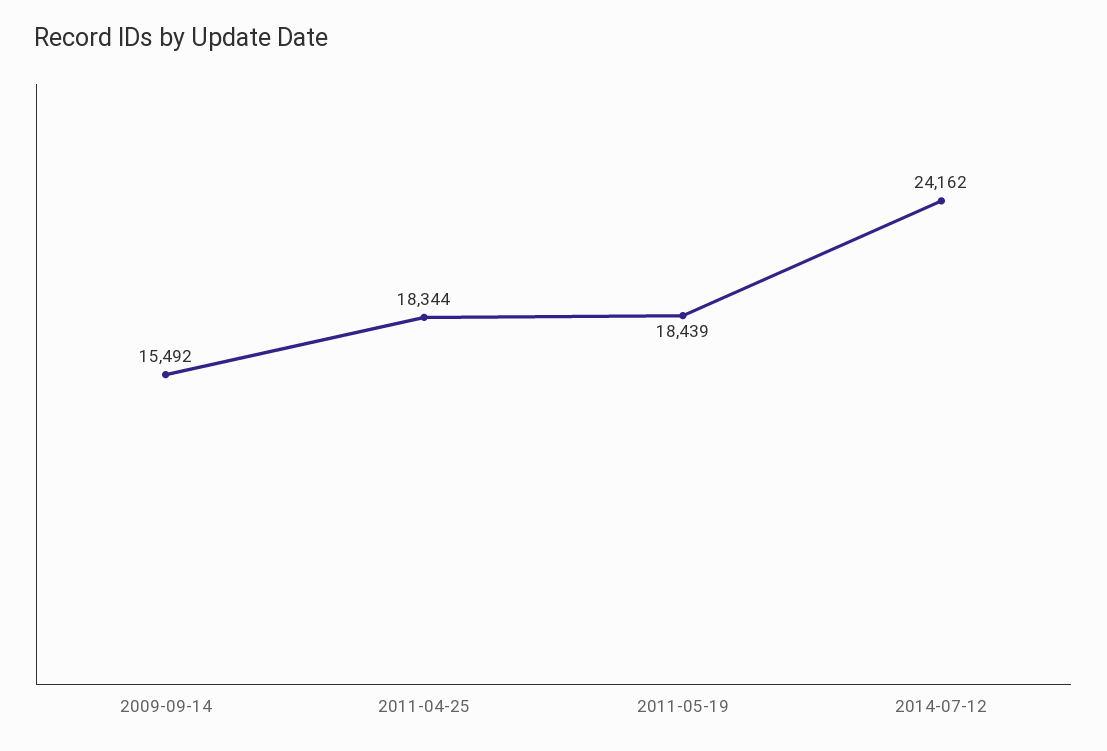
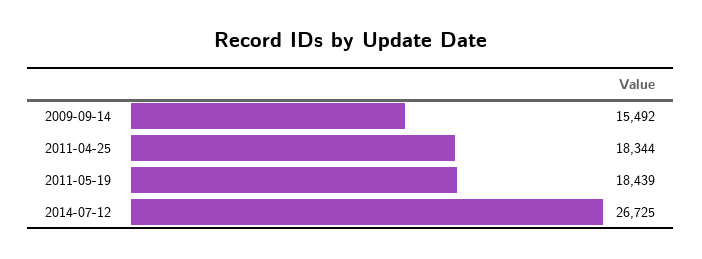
  {
    "2009-09-14": 15492,
    "2011-04-25": 18344,
    "2011-05-19": 18439,
-   "2014-07-12": 24162
+   "2014-07-12": 26725
  }

